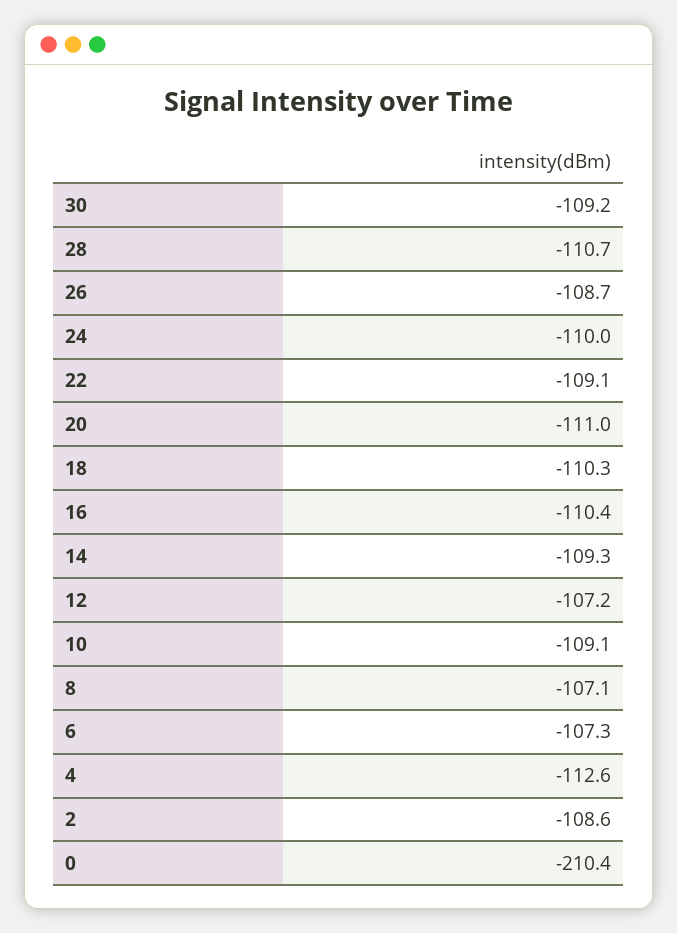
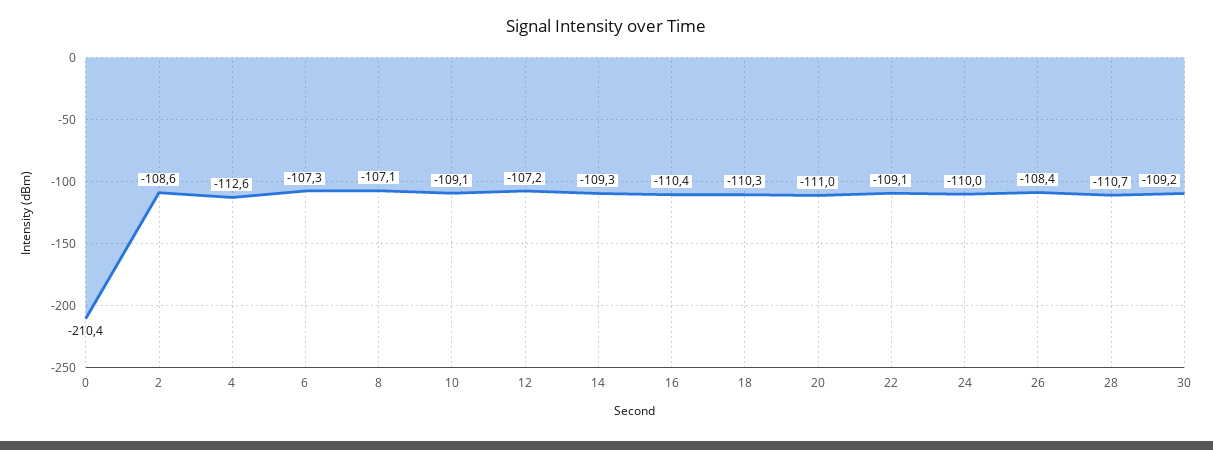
  {
    "30": -109.2,
    "28": -110.7,
-   "26": -108.7,
+   "26": -108.4,
    "24": -110,
    "22": -109.1,
    "20": -111,
    "18": -110.3,
    "16": -110.4,
    "14": -109.3,
    "12": -107.2,
    "10": -109.1,
    "8": -107.1,
    "6": -107.3,
    "4": -112.6,
    "2": -108.6,
    "0": -210.4
  }

